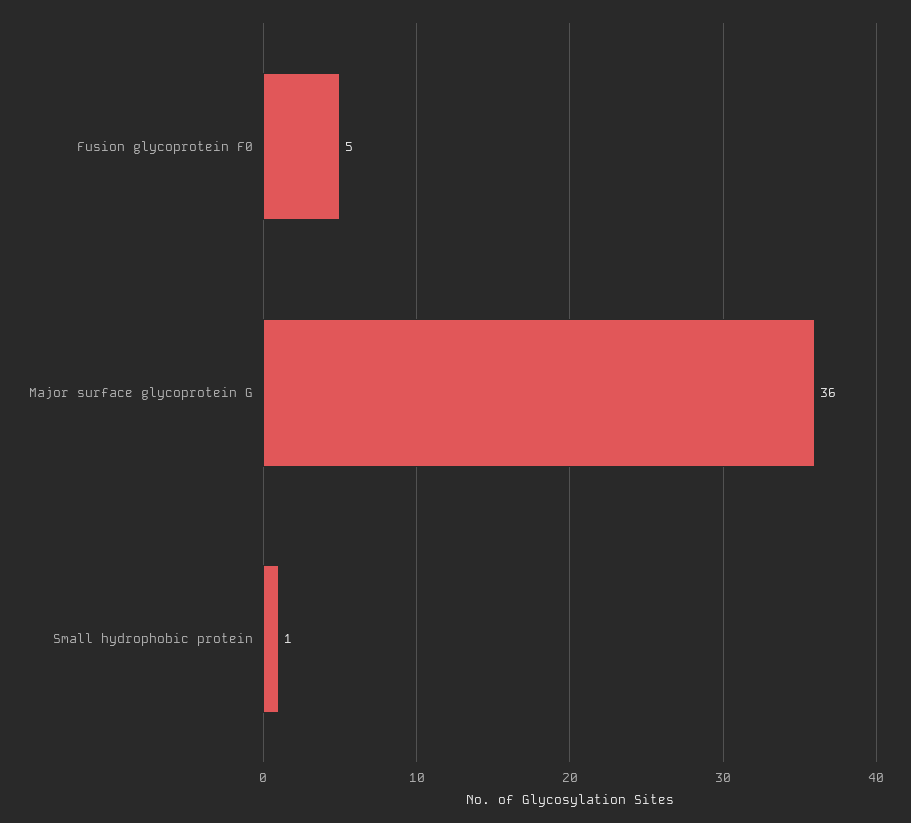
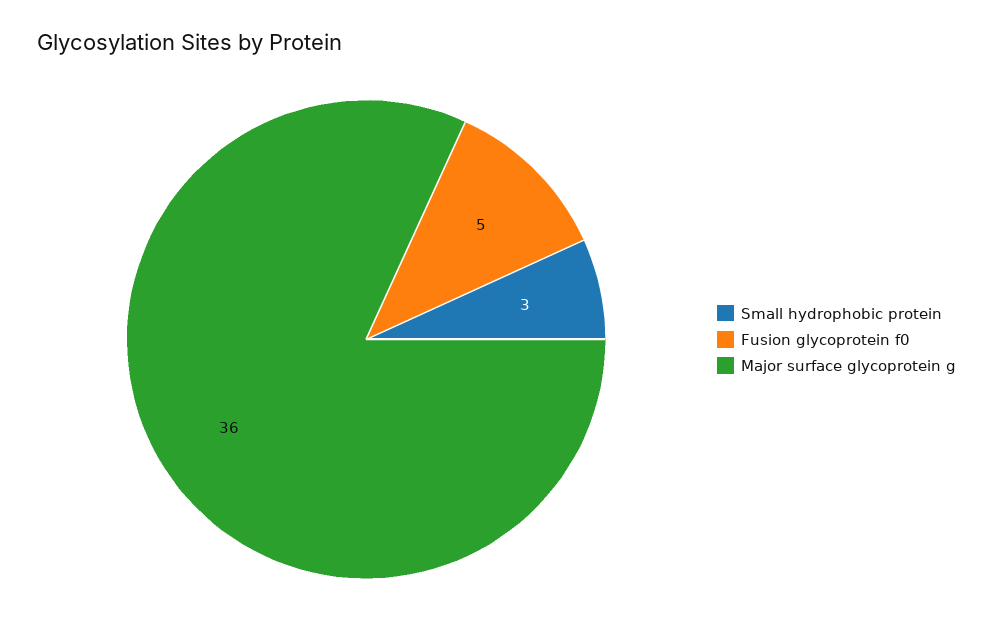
  {
    "Fusion glycoprotein F0": 5,
    "Major surface glycoprotein G": 36,
-   "Small hydrophobic protein": 1
+   "Small hydrophobic protein": 3
  }

